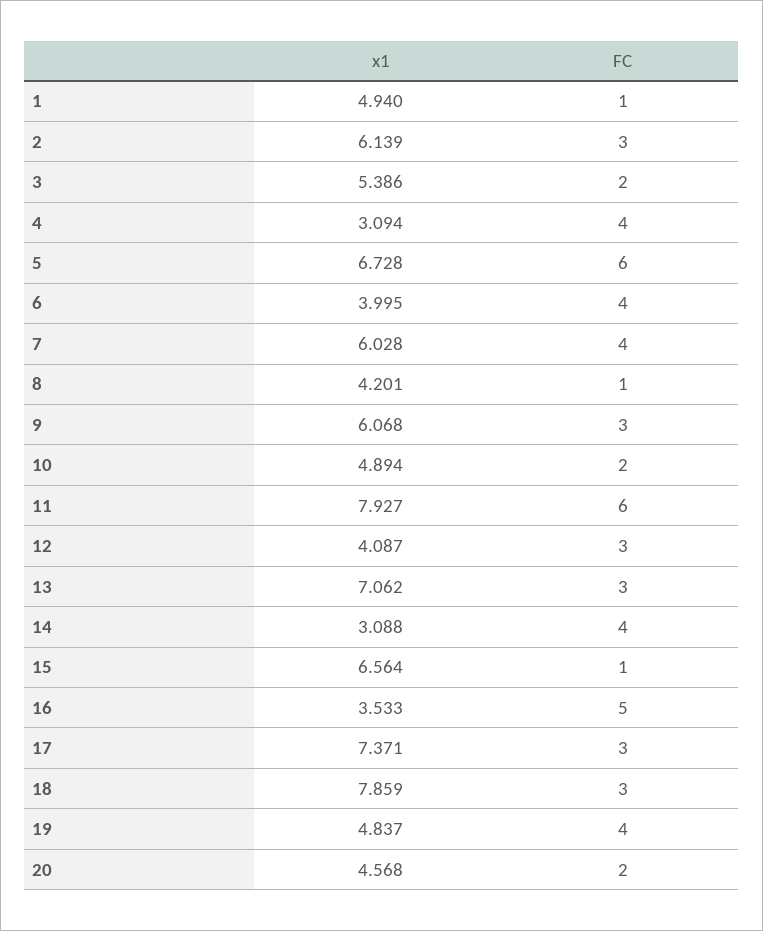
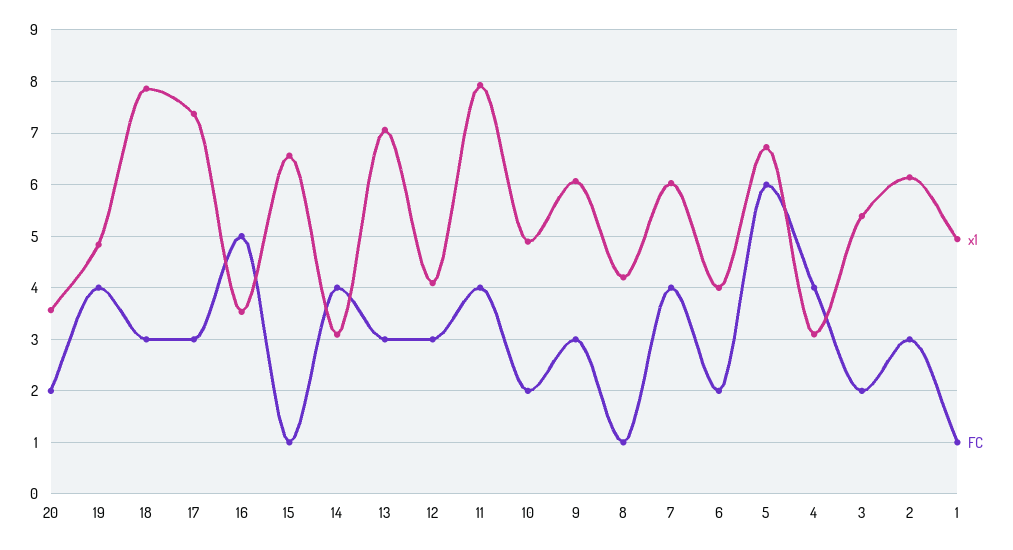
  {
    "x1": {
      "1": 4.94,
      "2": 6.139,
      "3": 5.386,
      "4": 3.094,
      "5": 6.728,
      "6": 3.995,
      "7": 6.028,
      "8": 4.201,
      "9": 6.068,
      "10": 4.894,
      "11": 7.927,
      "12": 4.087,
      "13": 7.062,
      "14": 3.088,
      "15": 6.564,
      "16": 3.533,
      "17": 7.371,
      "18": 7.859,
      "19": 4.837,
-     "20": 4.568
+     "20": 3.6
    },
    "FC": {
      "1": 1,
      "2": 3,
      "3": 2,
      "4": 4,
      "5": 6,
-     "6": 4,
+     "6": 2,
      "7": 4,
      "8": 1,
      "9": 3,
      "10": 2,
-     "11": 6,
+     "11": 4,
      "12": 3,
      "13": 3,
      "14": 4,
      "15": 1,
      "16": 5,
      "17": 3,
      "18": 3,
      "19": 4,
      "20": 2
    }
  }

